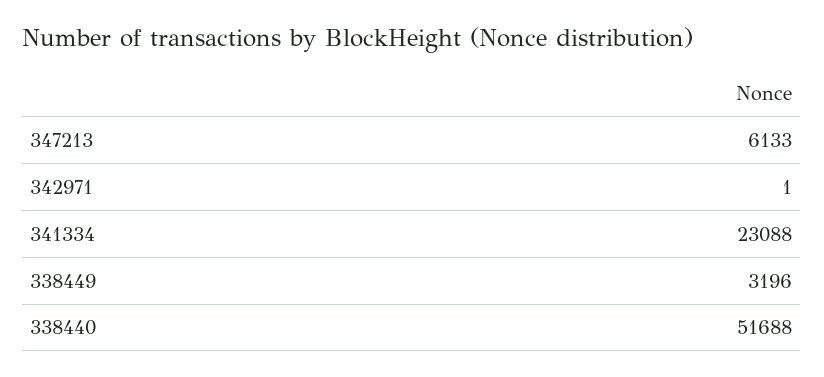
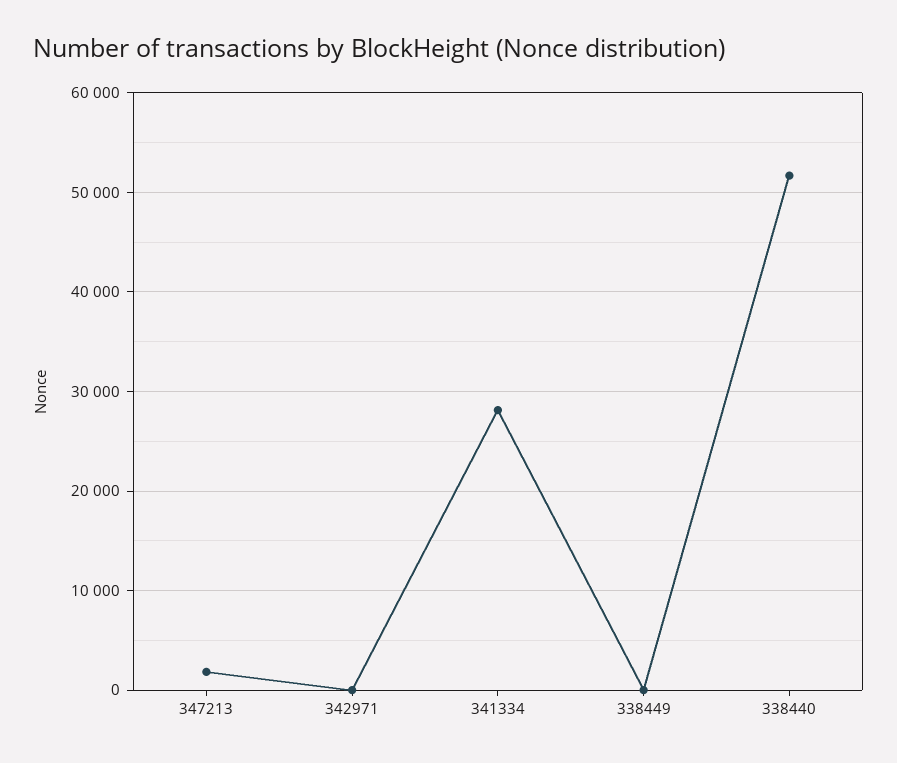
  {
-   "347213": 6133,
+   "347213": 2000,
    "342971": 1,
-   "341334": 23088,
+   "341334": 28000,
-   "338449": 3196,
+   "338449": 0,
    "338440": 51688
  }

